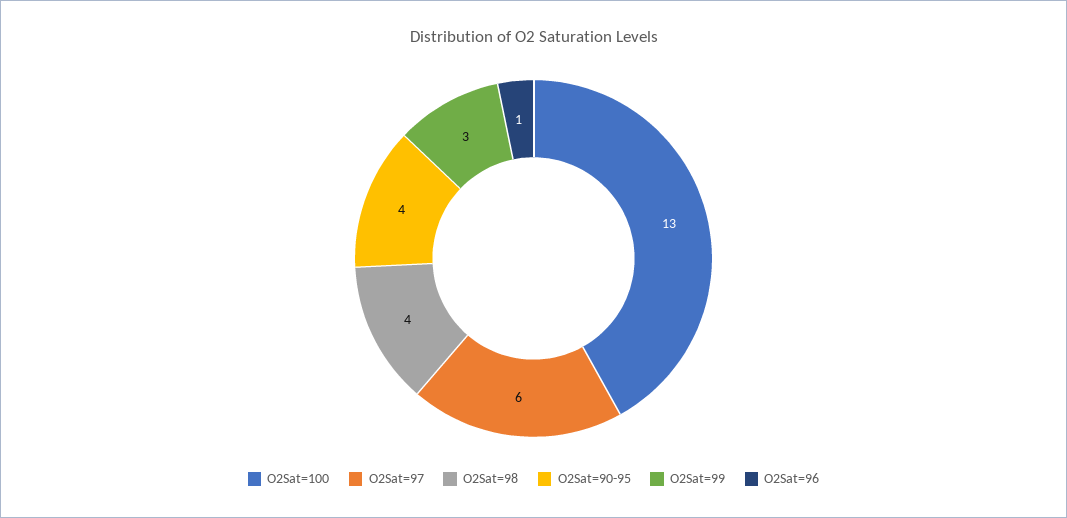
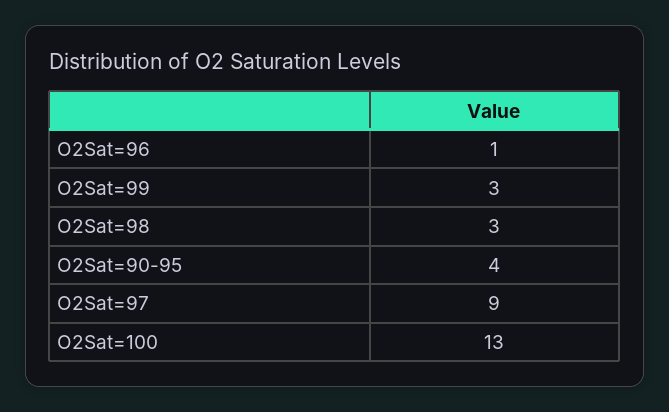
  {
    "O2Sat=100": 13,
-   "O2Sat=97": 6,
+   "O2Sat=97": 9,
-   "O2Sat=98": 4,
+   "O2Sat=98": 3,
    "O2Sat=90-95": 4,
    "O2Sat=99": 3,
    "O2Sat=96": 1
  }

